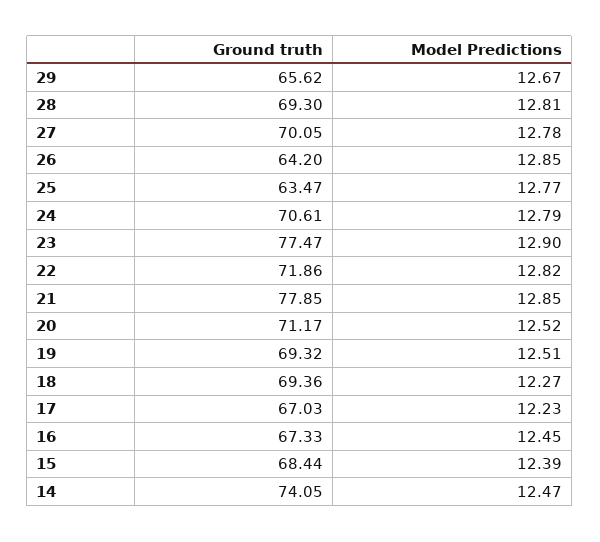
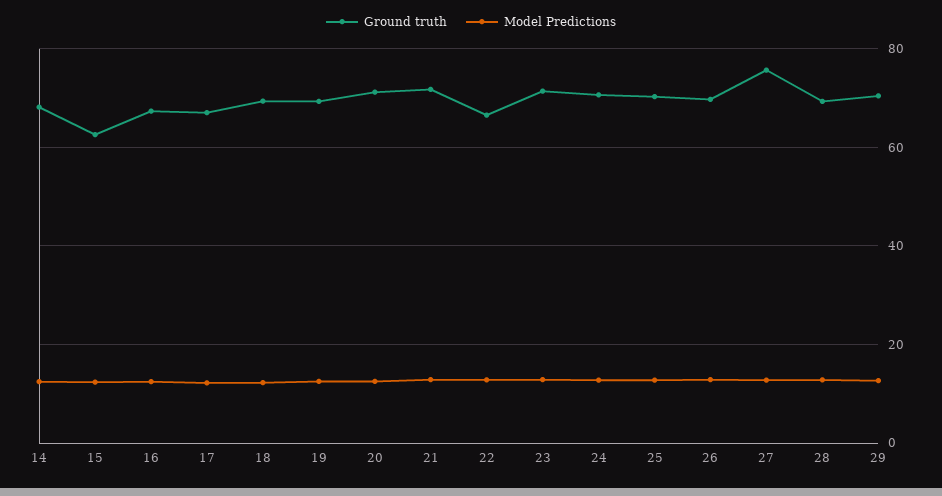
  {
    "Ground truth": {
-     "29": 65.62,
+     "29": 70,
      "28": 69.3,
-     "27": 70.05,
+     "27": 76,
-     "26": 64.2,
+     "26": 70,
-     "25": 63.47,
+     "25": 70,
      "24": 70.61,
-     "23": 77.47,
+     "23": 72,
-     "22": 71.86,
+     "22": 66,
-     "21": 77.85,
+     "21": 72,
      "20": 71.17,
      "19": 69.32,
      "18": 69.36,
      "17": 67.03,
      "16": 67.33,
-     "15": 68.44,
+     "15": 62,
-     "14": 74.05
+     "14": 68
    },
    "Model Predictions": {
      "29": 12.67,
      "28": 12.81,
      "27": 12.78,
      "26": 12.85,
      "25": 12.77,
      "24": 12.79,
      "23": 12.9,
      "22": 12.82,
      "21": 12.85,
      "20": 12.52,
      "19": 12.51,
      "18": 12.27,
      "17": 12.23,
      "16": 12.45,
      "15": 12.39,
      "14": 12.47
    }
  }

